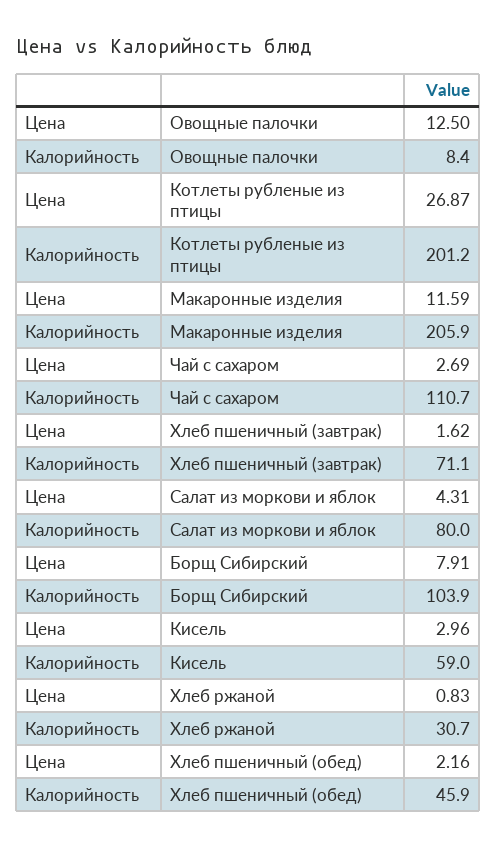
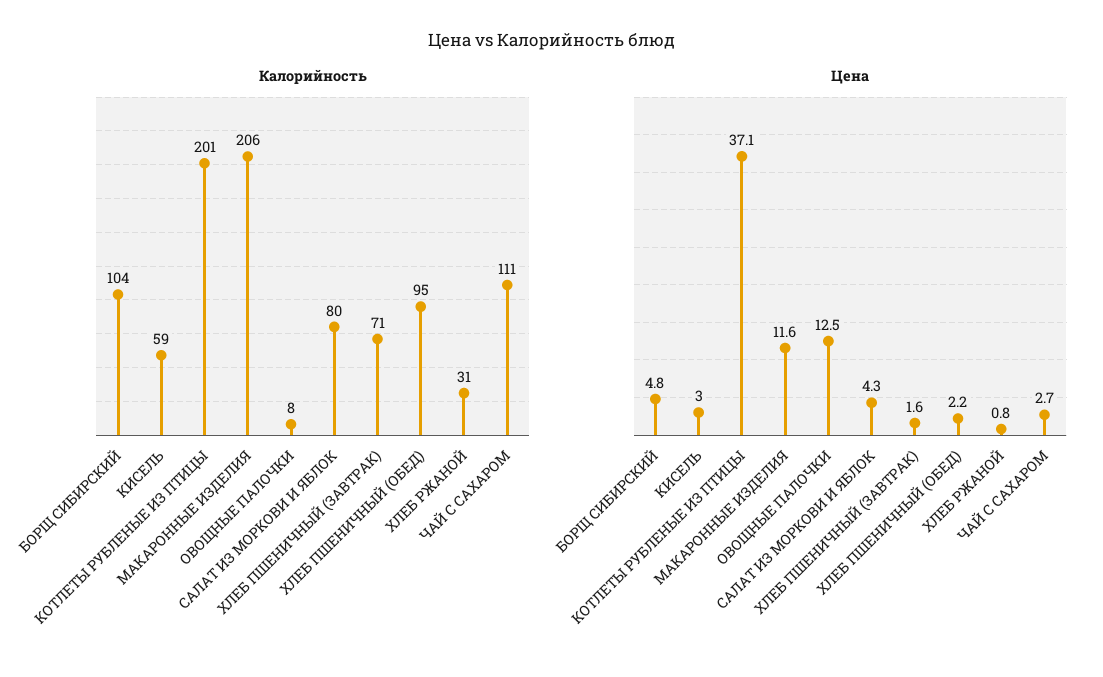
  {
    "Цена": {
      "Овощные палочки": 12.5,
-     "Котлеты рубленые из птицы": 26.87,
+     "Котлеты рубленые из птицы": 37.1,
      "Макаронные изделия": 11.59,
      "Чай с сахаром": 2.69,
      "Хлеб пшеничный (завтрак)": 1.62,
      "Салат из моркови и яблок": 4.31,
-     "Борщ Сибирский": 7.91,
+     "Борщ Сибирский": 4.8,
      "Кисель": 2.96,
      "Хлеб ржаной": 0.83,
      "Хлеб пшеничный (обед)": 2.16
    },
    "Калорийность": {
      "Овощные палочки": 8.4,
      "Котлеты рубленые из птицы": 201.2,
      "Макаронные изделия": 205.9,
      "Чай с сахаром": 110.7,
      "Хлеб пшеничный (завтрак)": 71.1,
      "Салат из моркови и яблок": 80,
      "Борщ Сибирский": 103.9,
      "Кисель": 59,
      "Хлеб ржаной": 30.7,
-     "Хлеб пшеничный (обед)": 45.9
+     "Хлеб пшеничный (обед)": 95
    }
  }

